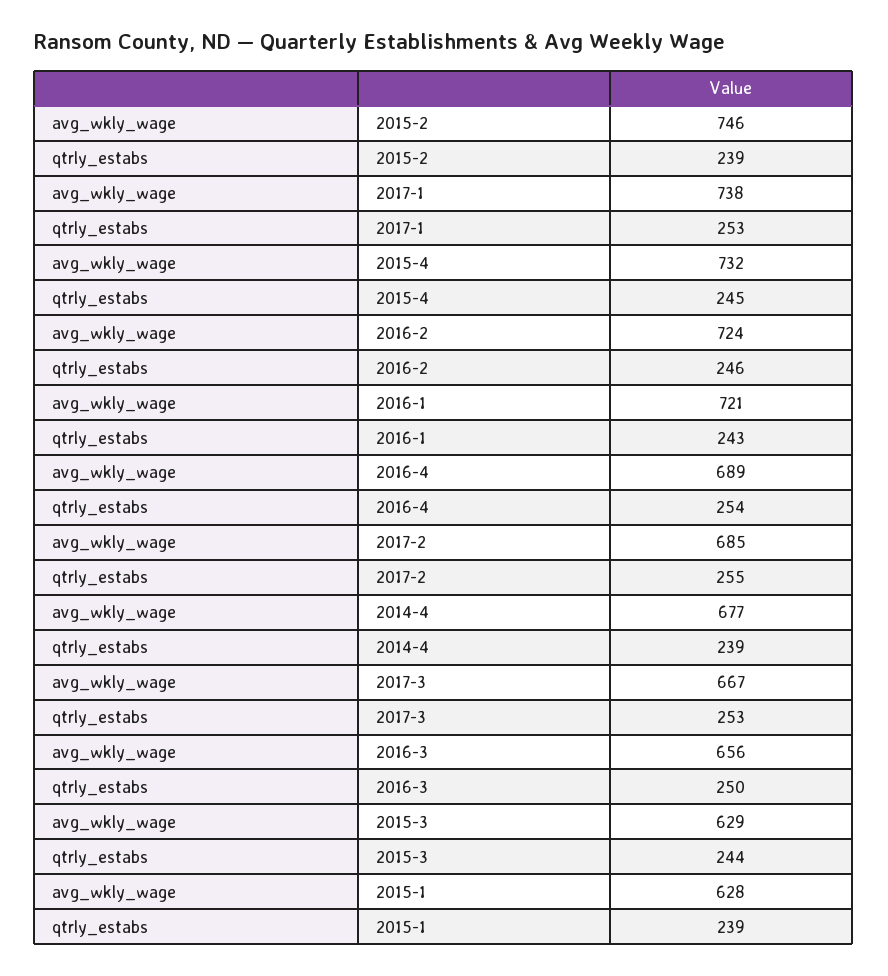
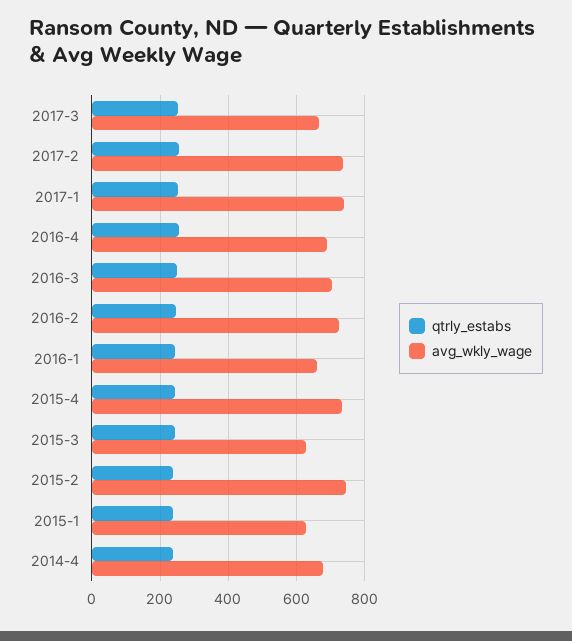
  {
    "avg_wkly_wage": {
      "2015-2": 746,
      "2017-1": 738,
      "2015-4": 732,
      "2016-2": 724,
-     "2016-1": 721,
+     "2016-1": 660,
      "2016-4": 689,
-     "2017-2": 685,
+     "2017-2": 740,
      "2014-4": 677,
      "2017-3": 667,
-     "2016-3": 656,
+     "2016-3": 700,
      "2015-3": 629,
      "2015-1": 628
    },
    "qtrly_estabs": {
      "2015-2": 239,
      "2017-1": 253,
      "2015-4": 245,
      "2016-2": 246,
      "2016-1": 243,
      "2016-4": 254,
      "2017-2": 255,
      "2014-4": 239,
      "2017-3": 253,
      "2016-3": 250,
      "2015-3": 244,
      "2015-1": 239
    }
  }

